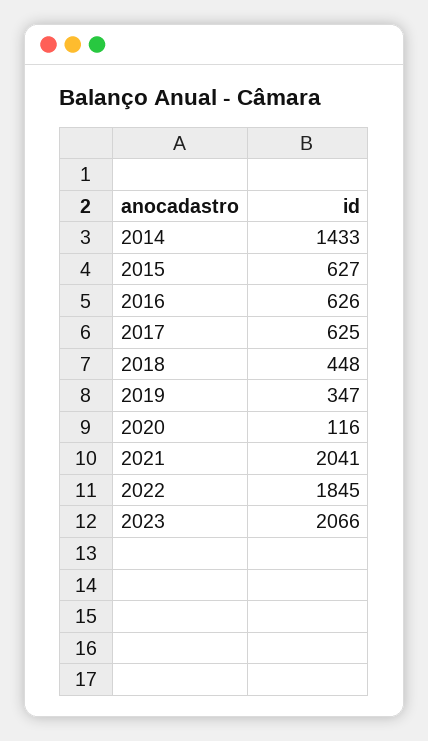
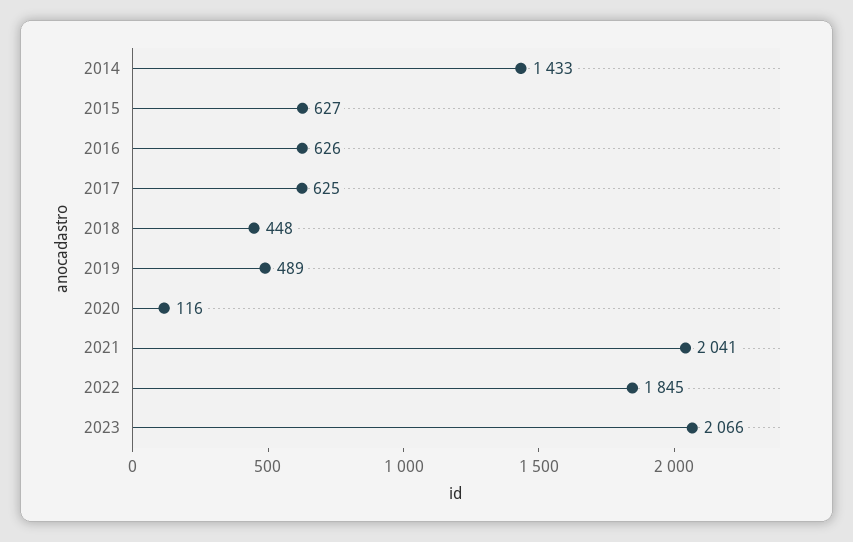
  {
    "2014": 1433,
    "2015": 627,
    "2016": 626,
    "2017": 625,
    "2018": 448,
-   "2019": 347,
+   "2019": 489,
    "2020": 116,
    "2021": 2041,
    "2022": 1845,
    "2023": 2066
  }

